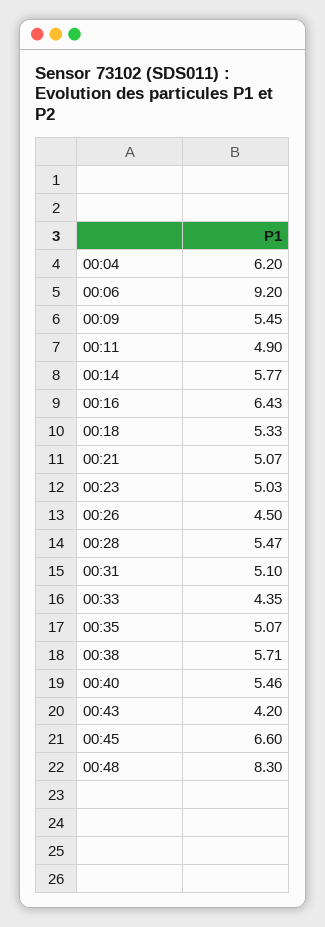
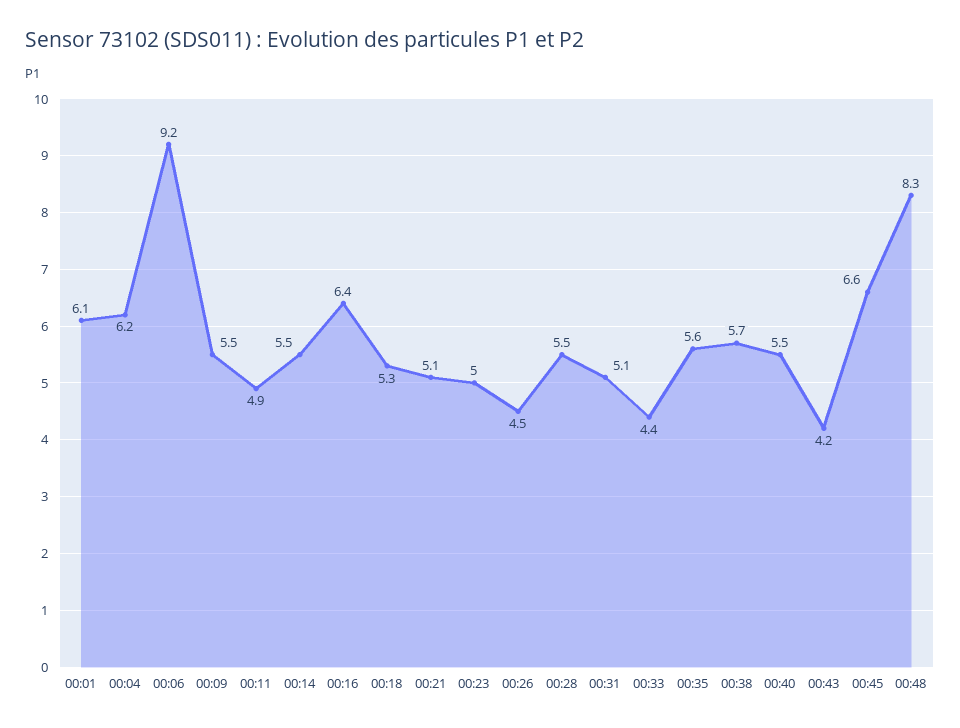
  {
    "00:04": 6.2,
    "00:06": 9.2,
    "00:09": 5.45,
    "00:11": 4.9,
-   "00:14": 5.77,
+   "00:14": 5.5,
    "00:16": 6.43,
    "00:18": 5.33,
    "00:21": 5.07,
    "00:23": 5.03,
    "00:26": 4.5,
    "00:28": 5.47,
    "00:31": 5.1,
    "00:33": 4.35,
-   "00:35": 5.07,
+   "00:35": 5.6,
    "00:38": 5.71,
    "00:40": 5.46,
    "00:43": 4.2,
    "00:45": 6.6,
-   "00:48": 8.3
+   "00:48": 8.3,
+   "00:01": 6.1
  }

